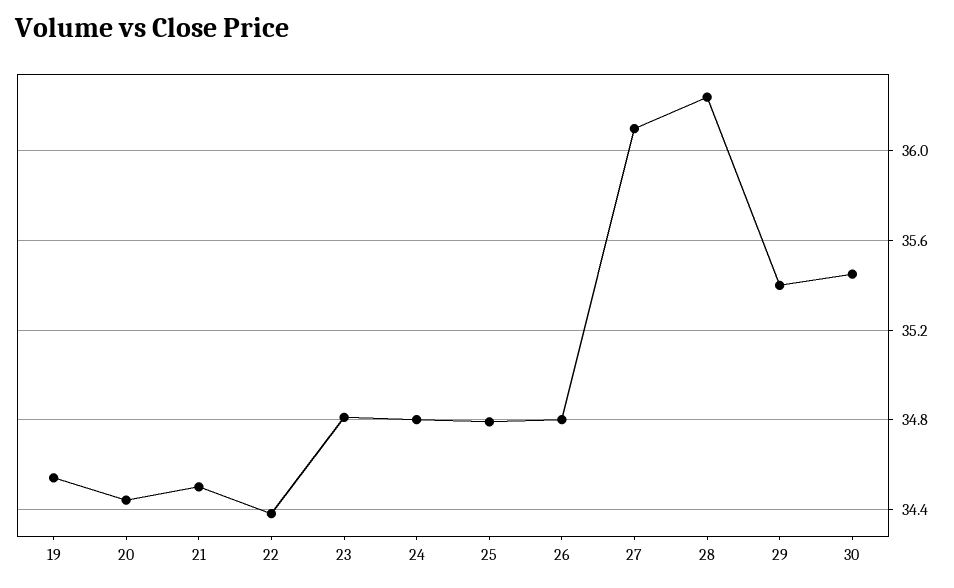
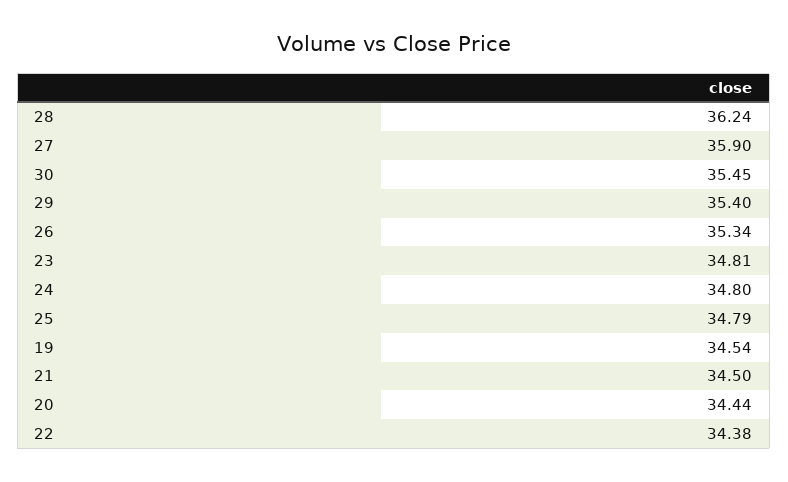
  {
    "19": 34.54,
    "20": 34.44,
    "21": 34.5,
    "22": 34.38,
    "23": 34.81,
    "24": 34.8,
    "25": 34.79,
-   "26": 34.8,
+   "26": 35.34,
-   "27": 36.1,
+   "27": 35.9,
    "28": 36.24,
    "29": 35.4,
    "30": 35.45
  }

